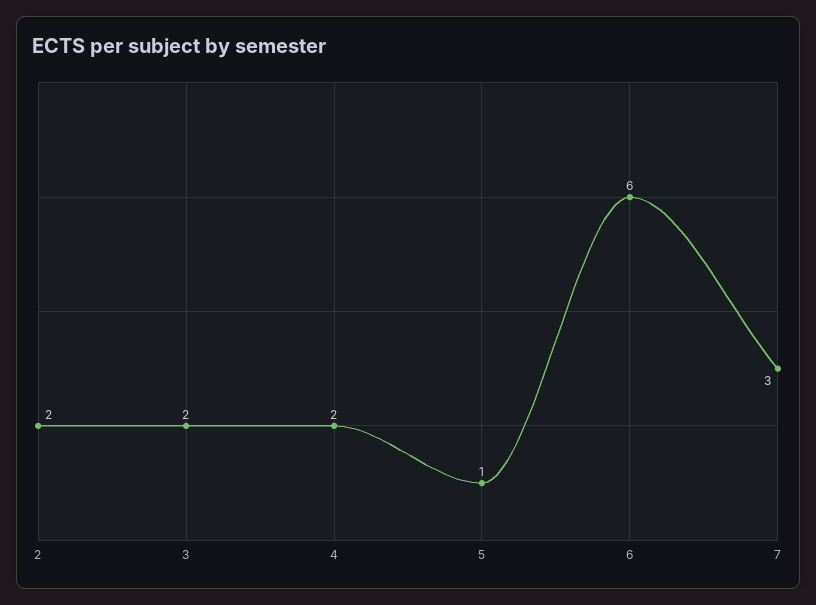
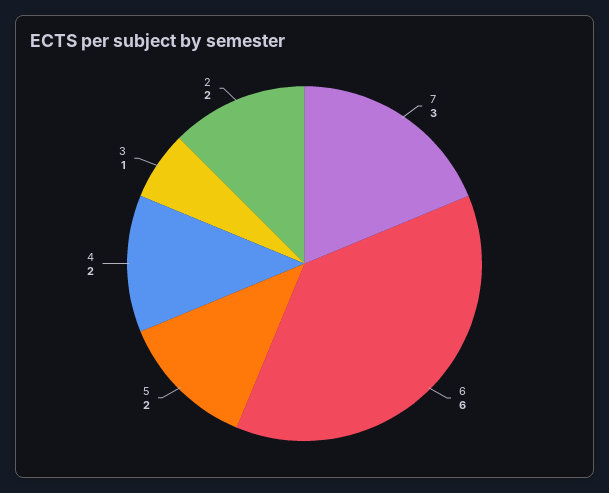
  {
    "2": 2,
-   "3": 2,
+   "3": 1,
    "4": 2,
-   "5": 1,
+   "5": 2,
    "6": 6,
    "7": 3
  }

